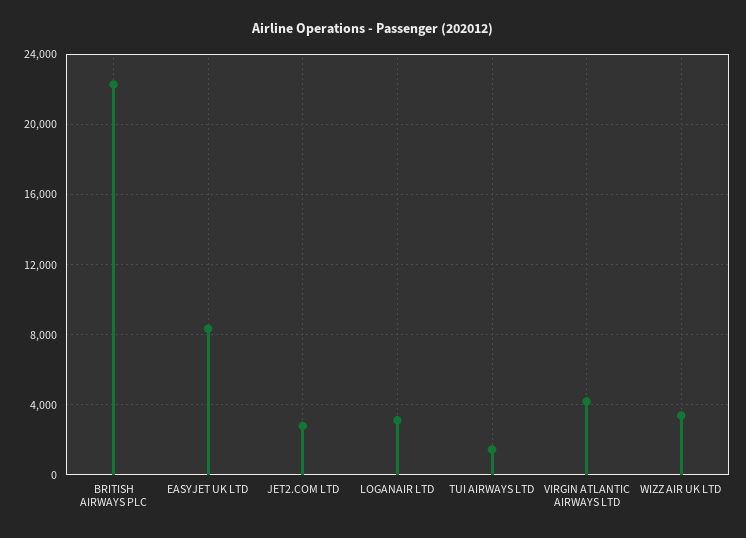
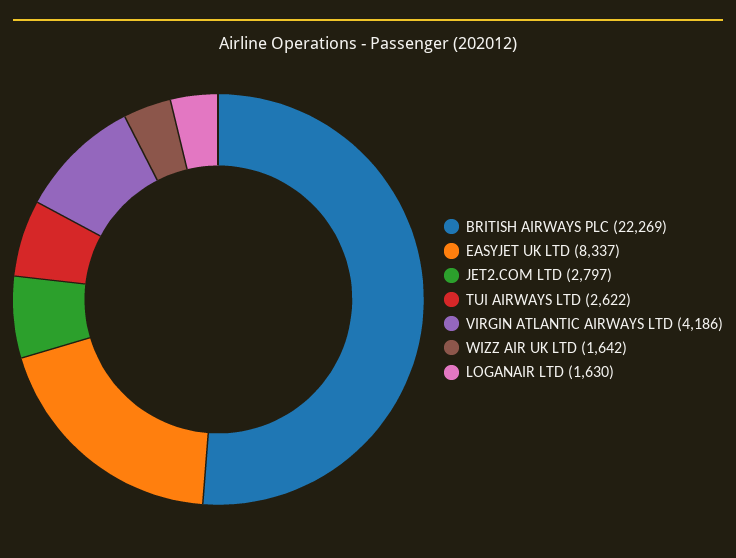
  {
    "BRITISH AIRWAYS PLC": 22269,
    "EASYJET UK LTD": 8337,
    "JET2.COM LTD": 2797,
-   "LOGANAIR LTD": 3000,
+   "LOGANAIR LTD": 1630,
-   "TUI AIRWAYS LTD": 1500,
+   "TUI AIRWAYS LTD": 2622,
    "VIRGIN ATLANTIC AIRWAYS LTD": 4186,
-   "WIZZ AIR UK LTD": 3500
+   "WIZZ AIR UK LTD": 1642
  }

